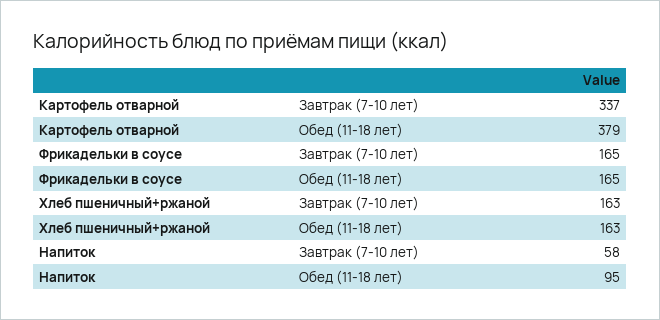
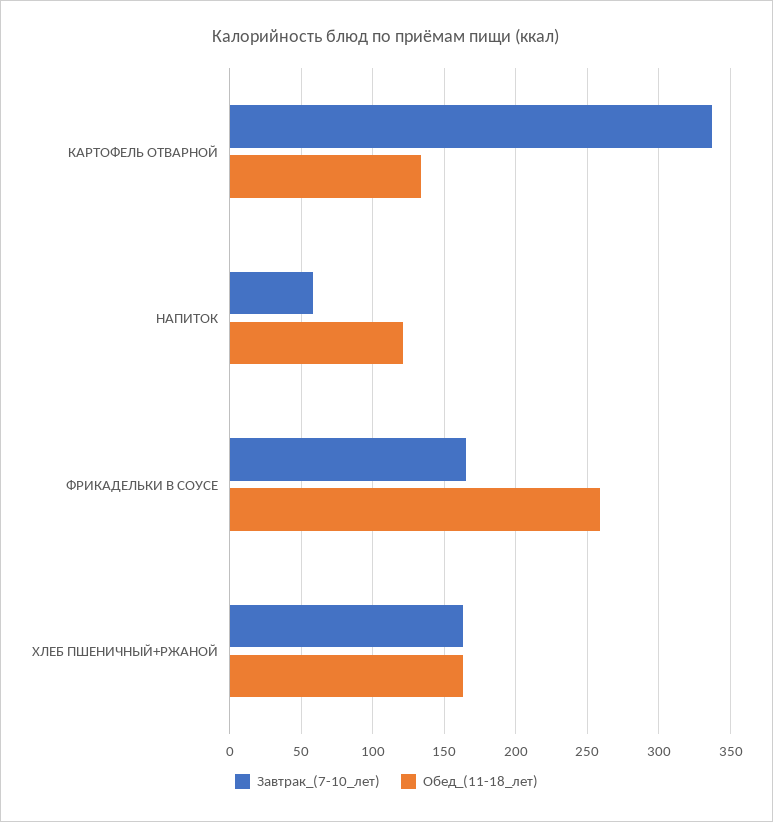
  {
    "Завтрак (7-10 лет)": {
      "Картофель отварной": 337,
      "Фрикадельки в соусе": 165,
      "Хлеб пшеничный+ржаной": 163,
      "Напиток": 58
    },
    "Обед (11-18 лет)": {
-     "Картофель отварной": 379,
+     "Картофель отварной": 135,
-     "Фрикадельки в соусе": 165,
+     "Фрикадельки в соусе": 260,
      "Хлеб пшеничный+ржаной": 163,
-     "Напиток": 95
+     "Напиток": 120
    }
  }

